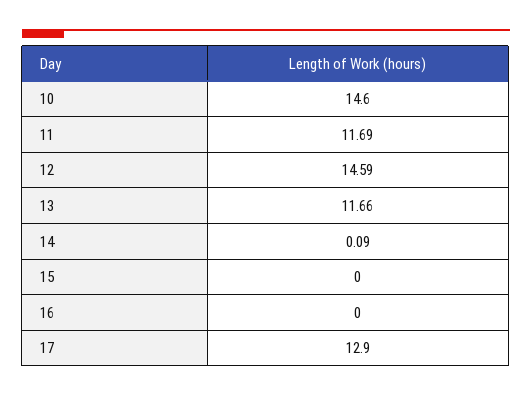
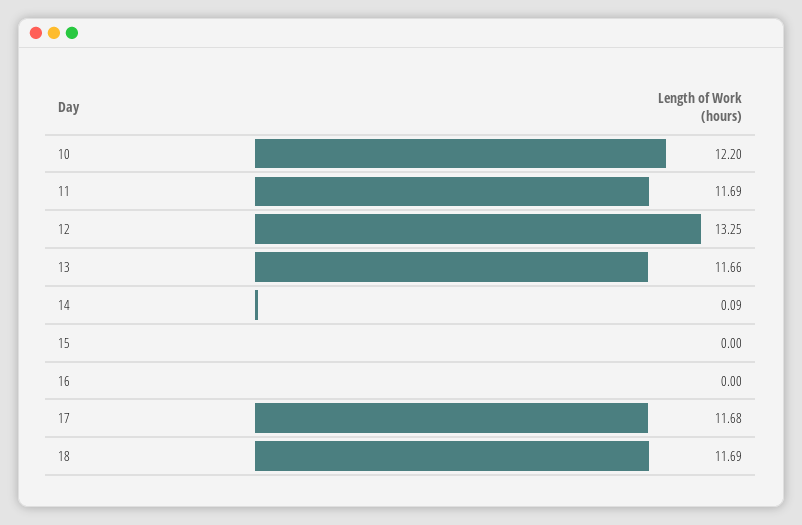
  {
-   "10": 14.6,
+   "10": 12.2,
    "11": 11.69,
-   "12": 14.59,
+   "12": 13.25,
    "13": 11.66,
    "14": 0.09,
    "15": 0,
    "16": 0,
-   "17": 12.9
+   "17": 11.68,
+   "18": 11.69
  }

